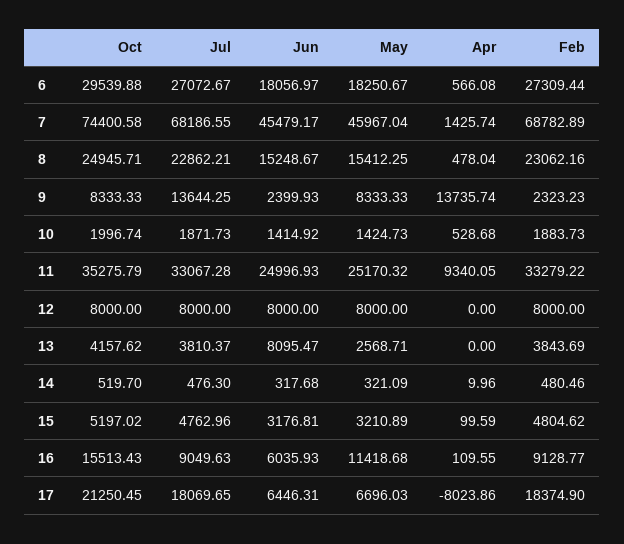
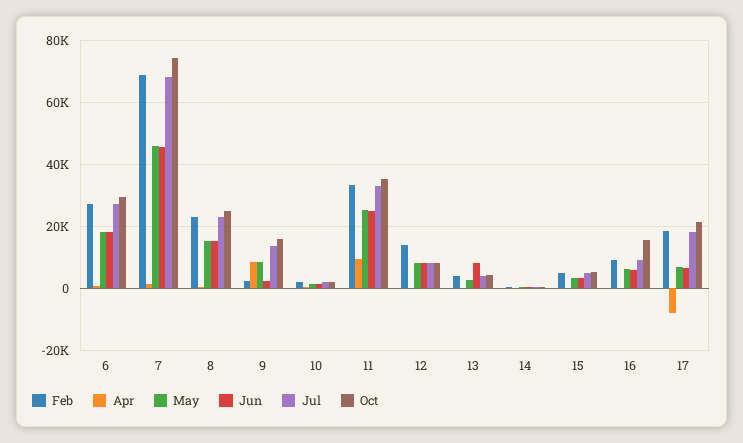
  {
    "Oct": {
      "6": 29539.88,
      "7": 74400.58,
      "8": 24945.71,
-     "9": 8333.33,
+     "9": 16000,
      "10": 1996.74,
      "11": 35275.79,
      "12": 8000,
      "13": 4157.62,
      "14": 519.7,
      "15": 5197.02,
      "16": 15513.43,
      "17": 21250.45
    },
    "Jul": {
      "6": 27072.67,
      "7": 68186.55,
      "8": 22862.21,
      "9": 13644.25,
      "10": 1871.73,
      "11": 33067.28,
      "12": 8000,
      "13": 3810.37,
      "14": 476.3,
      "15": 4762.96,
      "16": 9049.63,
      "17": 18069.65
    },
    "Jun": {
      "6": 18056.97,
      "7": 45479.17,
      "8": 15248.67,
      "9": 2399.93,
      "10": 1414.92,
      "11": 24996.93,
      "12": 8000,
      "13": 8095.47,
      "14": 317.68,
      "15": 3176.81,
      "16": 6035.93,
      "17": 6446.31
    },
    "May": {
      "6": 18250.67,
      "7": 45967.04,
      "8": 15412.25,
      "9": 8333.33,
      "10": 1424.73,
      "11": 25170.32,
      "12": 8000,
      "13": 2568.71,
      "14": 321.09,
      "15": 3210.89,
-     "16": 11418.68,
+     "16": 6000,
      "17": 6696.03
    },
    "Apr": {
      "6": 566.08,
      "7": 1425.74,
      "8": 478.04,
-     "9": 13735.74,
+     "9": 8000,
      "10": 528.68,
      "11": 9340.05,
      "12": 0,
      "13": 0,
      "14": 9.96,
      "15": 99.59,
      "16": 109.55,
      "17": -8023.86
    },
    "Feb": {
      "6": 27309.44,
      "7": 68782.89,
      "8": 23062.16,
      "9": 2323.23,
      "10": 1883.73,
      "11": 33279.22,
-     "12": 8000,
+     "12": 14000,
      "13": 3843.69,
      "14": 480.46,
      "15": 4804.62,
      "16": 9128.77,
      "17": 18374.9
    }
  }

